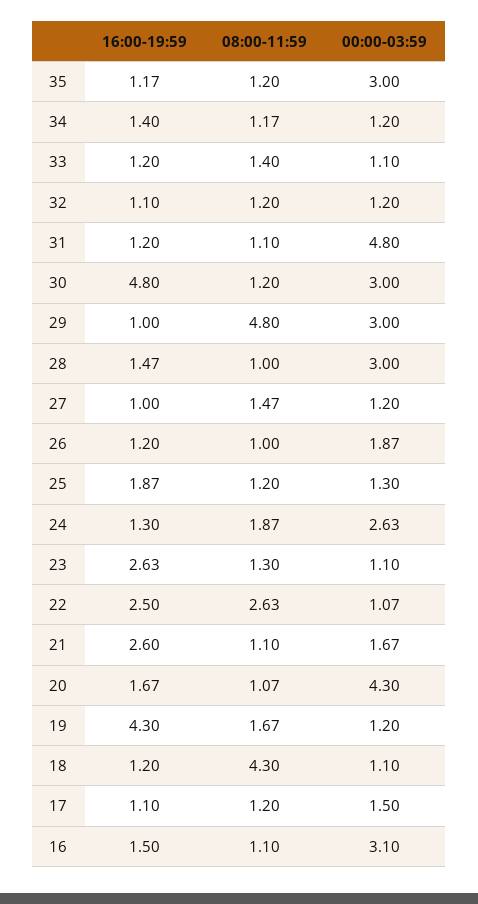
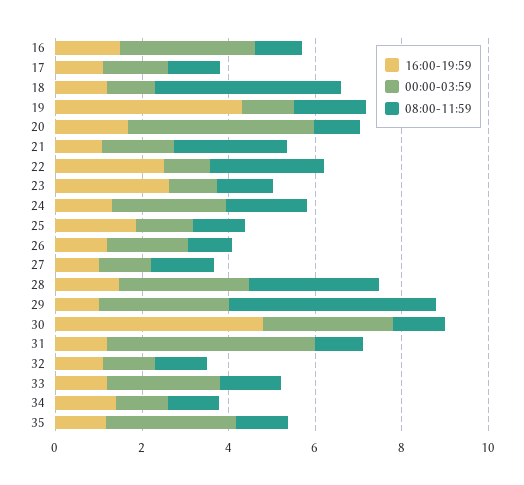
  {
    "16:00-19:59": {
      "35": 1.17,
      "34": 1.4,
      "33": 1.2,
      "32": 1.1,
      "31": 1.2,
      "30": 4.8,
      "29": 1,
      "28": 1.47,
      "27": 1,
      "26": 1.2,
      "25": 1.87,
      "24": 1.3,
      "23": 2.63,
      "22": 2.5,
-     "21": 2.6,
+     "21": 1,
      "20": 1.67,
      "19": 4.3,
      "18": 1.2,
      "17": 1.1,
      "16": 1.5
    },
    "08:00-11:59": {
      "35": 1.2,
      "34": 1.17,
      "33": 1.4,
      "32": 1.2,
      "31": 1.1,
      "30": 1.2,
      "29": 4.8,
-     "28": 1,
+     "28": 3,
      "27": 1.47,
      "26": 1,
      "25": 1.2,
      "24": 1.87,
      "23": 1.3,
      "22": 2.63,
-     "21": 1.1,
+     "21": 2.5,
      "20": 1.07,
      "19": 1.67,
      "18": 4.3,
      "17": 1.2,
      "16": 1.1
    },
    "00:00-03:59": {
      "35": 3,
      "34": 1.2,
-     "33": 1.1,
+     "33": 2.5,
      "32": 1.2,
      "31": 4.8,
      "30": 3,
      "29": 3,
      "28": 3,
      "27": 1.2,
      "26": 1.87,
      "25": 1.3,
      "24": 2.63,
      "23": 1.1,
      "22": 1.07,
      "21": 1.67,
      "20": 4.3,
      "19": 1.2,
      "18": 1.1,
      "17": 1.5,
      "16": 3.1
    }
  }

